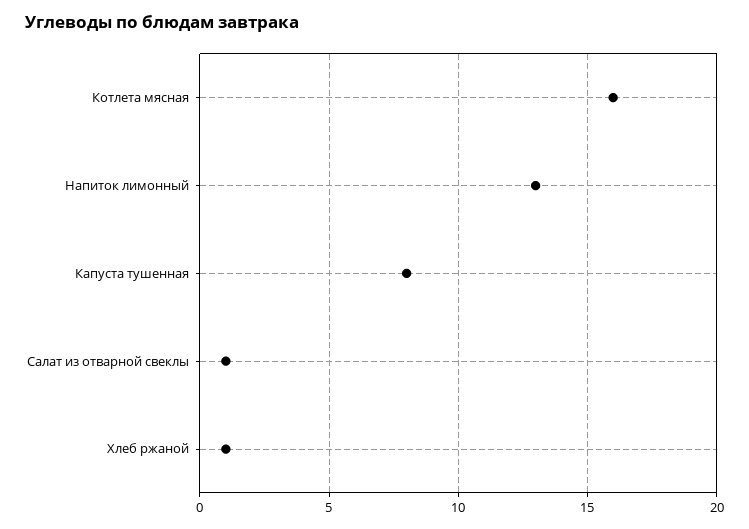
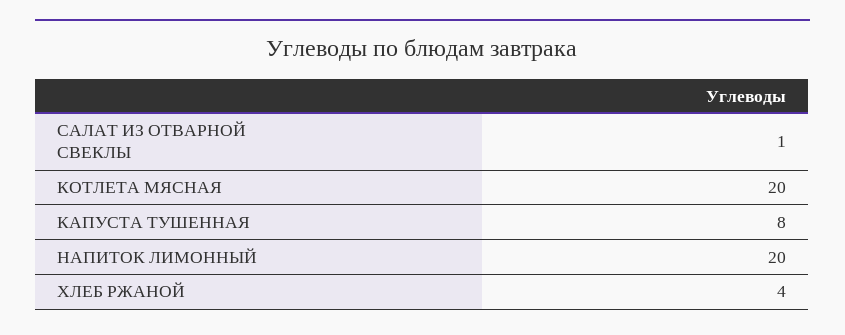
  {
-   "Котлета мясная": 16,
+   "Котлета мясная": 20,
-   "Напиток лимонный": 13,
+   "Напиток лимонный": 20,
    "Капуста тушенная": 8,
    "Салат из отварной свеклы": 1,
-   "Хлеб ржаной": 1
+   "Хлеб ржаной": 4
  }

